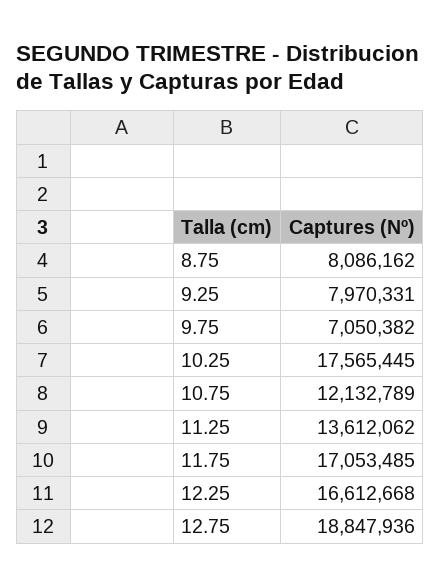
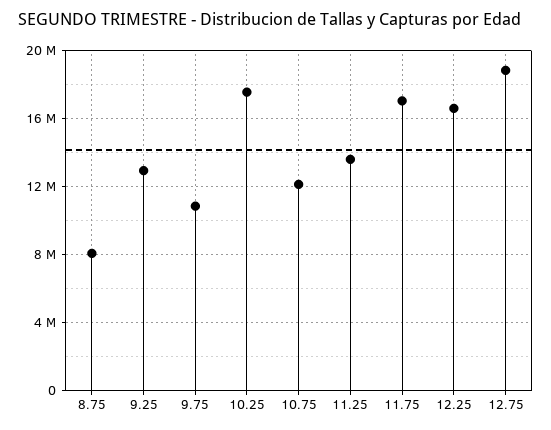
  {
    "8.75": 8086162,
-   "9.25": 7970331,
+   "9.25": 13000000,
-   "9.75": 7050382,
+   "9.75": 11000000,
    "10.25": 17565445,
    "10.75": 12132789,
    "11.25": 13612062,
    "11.75": 17053485,
    "12.25": 16612668,
    "12.75": 18847936
  }

